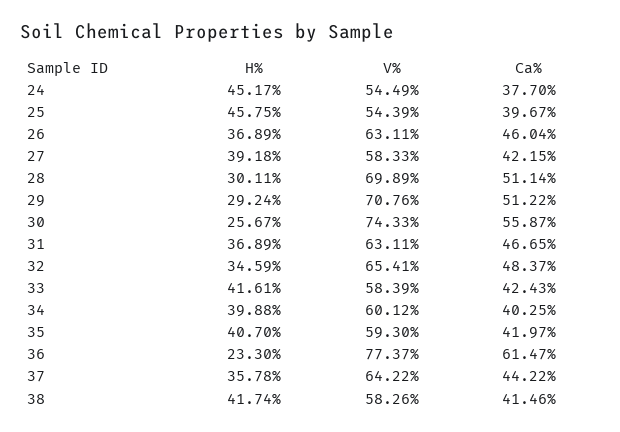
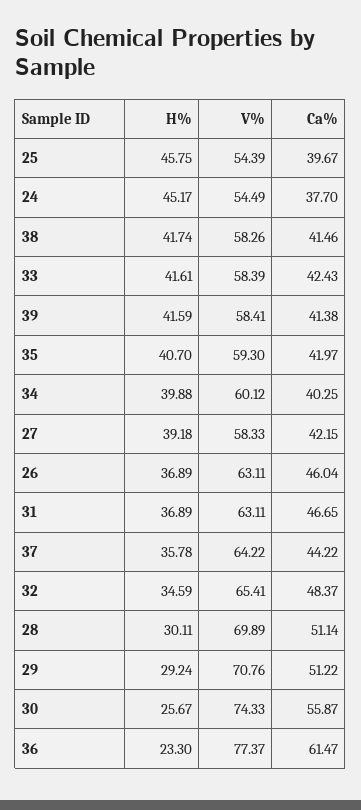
  {
    "H%": {
      "24": 45.17,
      "25": 45.75,
      "26": 36.89,
      "27": 39.18,
      "28": 30.11,
      "29": 29.24,
      "30": 25.67,
      "31": 36.89,
      "32": 34.59,
      "33": 41.61,
      "34": 39.88,
      "35": 40.7,
      "36": 23.3,
      "37": 35.78,
-     "38": 41.74
+     "38": 41.74,
+     "39": 41.59
    },
    "V%": {
      "24": 54.49,
      "25": 54.39,
      "26": 63.11,
      "27": 58.33,
      "28": 69.89,
      "29": 70.76,
      "30": 74.33,
      "31": 63.11,
      "32": 65.41,
      "33": 58.39,
      "34": 60.12,
      "35": 59.3,
      "36": 77.37,
      "37": 64.22,
-     "38": 58.26
+     "38": 58.26,
+     "39": 58.41
    },
    "Ca%": {
      "24": 37.7,
      "25": 39.67,
      "26": 46.04,
      "27": 42.15,
      "28": 51.14,
      "29": 51.22,
      "30": 55.87,
      "31": 46.65,
      "32": 48.37,
      "33": 42.43,
      "34": 40.25,
      "35": 41.97,
      "36": 61.47,
      "37": 44.22,
-     "38": 41.46
+     "38": 41.46,
+     "39": 41.38
    }
  }

